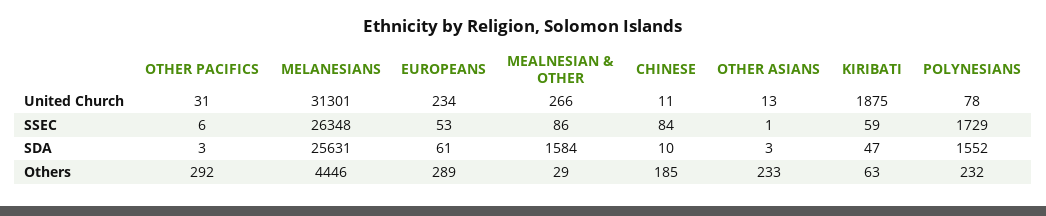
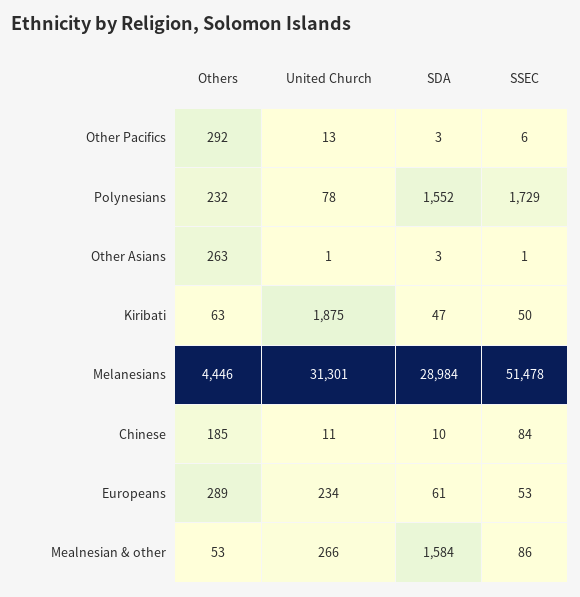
  {
    "OTHER PACIFICS": {
-     "United Church": 31,
+     "United Church": 13,
      "SSEC": 6,
      "SDA": 3,
      "Others": 292
    },
    "MELANESIANS": {
      "United Church": 31301,
-     "SSEC": 26348,
+     "SSEC": 51478,
-     "SDA": 25631,
+     "SDA": 28984,
      "Others": 4446
    },
    "EUROPEANS": {
      "United Church": 234,
      "SSEC": 53,
      "SDA": 61,
      "Others": 289
    },
    "MEALNESIAN & OTHER": {
      "United Church": 266,
      "SSEC": 86,
      "SDA": 1584,
-     "Others": 29
+     "Others": 53
    },
    "CHINESE": {
      "United Church": 11,
      "SSEC": 84,
      "SDA": 10,
      "Others": 185
    },
    "OTHER ASIANS": {
-     "United Church": 13,
+     "United Church": 1,
      "SSEC": 1,
      "SDA": 3,
-     "Others": 233
+     "Others": 263
    },
    "KIRIBATI": {
      "United Church": 1875,
-     "SSEC": 59,
+     "SSEC": 50,
      "SDA": 47,
      "Others": 63
    },
    "POLYNESIANS": {
      "United Church": 78,
      "SSEC": 1729,
      "SDA": 1552,
      "Others": 232
    }
  }

